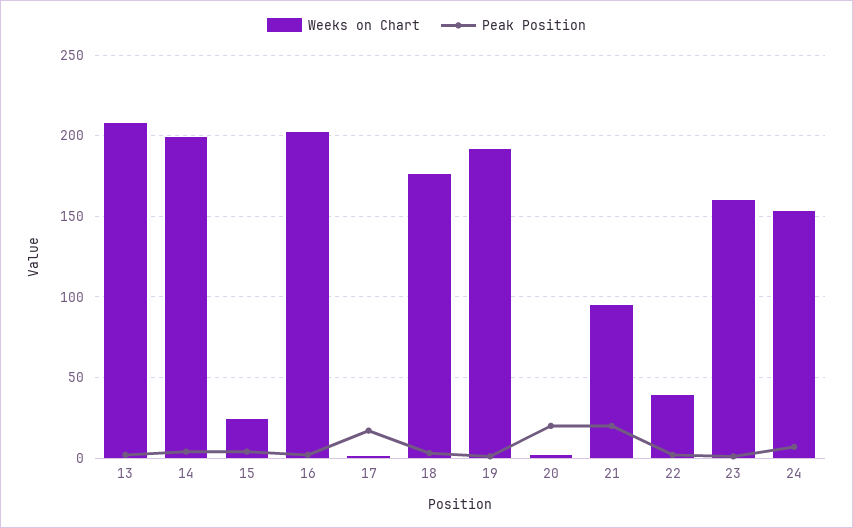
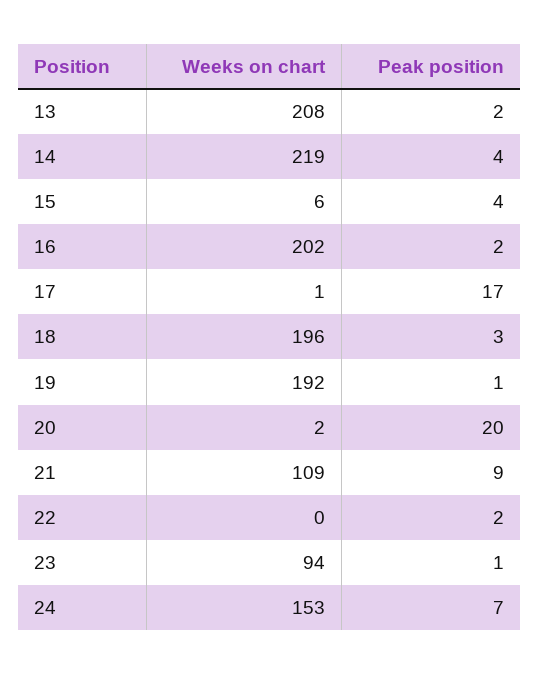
  {
    "Weeks on Chart": {
      "13": 208,
-     "14": 200,
+     "14": 219,
-     "15": 25,
+     "15": 6,
      "16": 202,
      "17": 1,
-     "18": 175,
+     "18": 196,
      "19": 192,
      "20": 2,
-     "21": 95,
+     "21": 109,
-     "22": 40,
+     "22": 0,
-     "23": 160,
+     "23": 94,
      "24": 153
    },
    "Peak Position": {
      "13": 2,
      "14": 4,
      "15": 4,
      "16": 2,
      "17": 17,
      "18": 3,
      "19": 1,
      "20": 20,
-     "21": 20,
+     "21": 9,
      "22": 2,
      "23": 1,
      "24": 7
    }
  }

